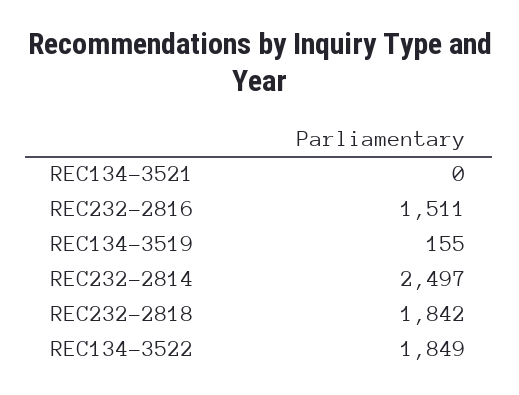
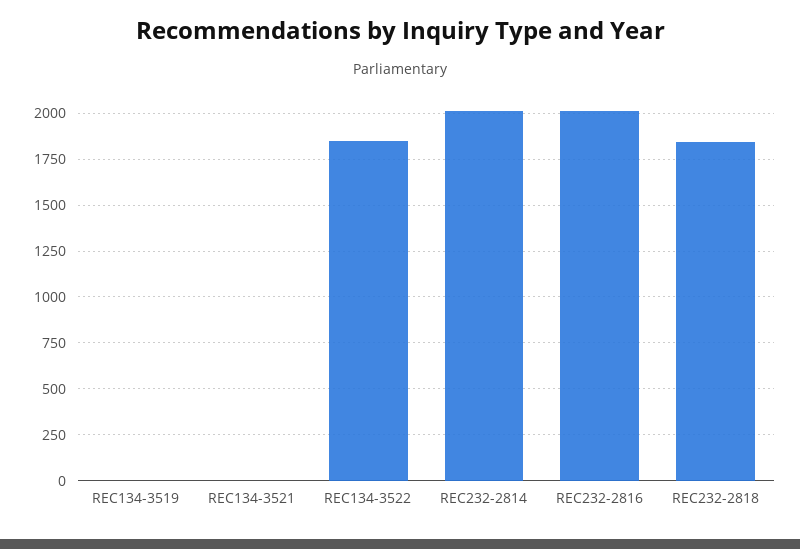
  {
    "REC134-3521": 0,
-   "REC232-2816": 1511,
+   "REC232-2816": 2000,
-   "REC134-3519": 155,
+   "REC134-3519": 0,
-   "REC232-2814": 2497,
+   "REC232-2814": 2000,
    "REC232-2818": 1842,
    "REC134-3522": 1849
  }

